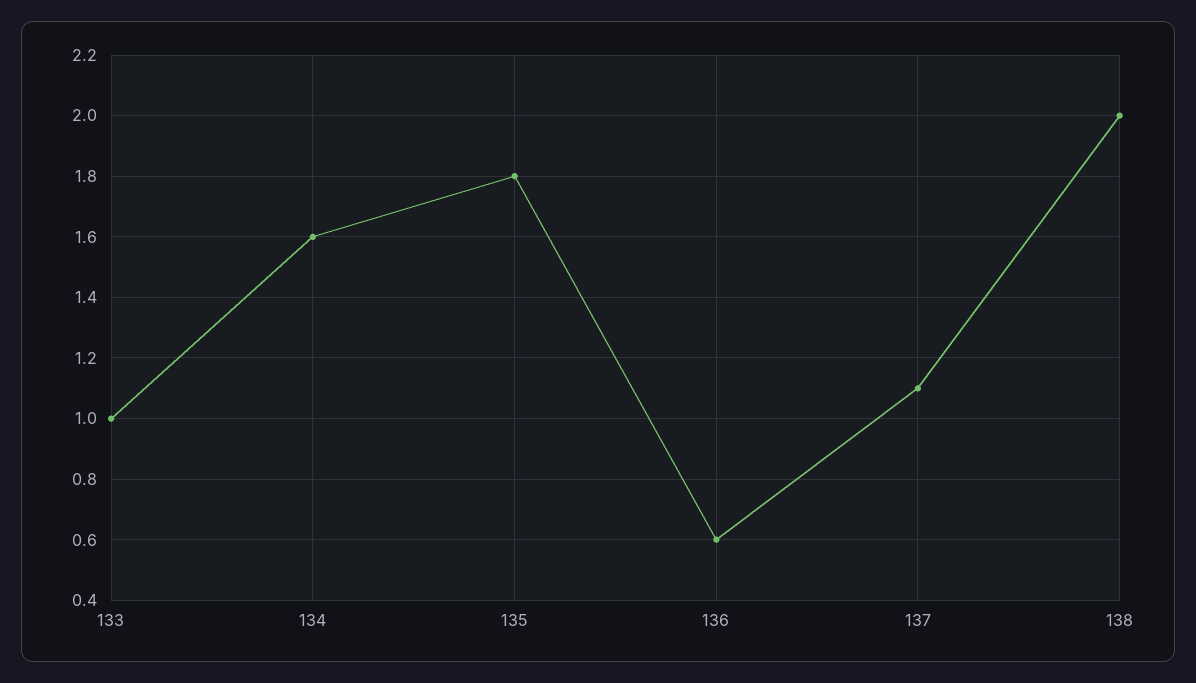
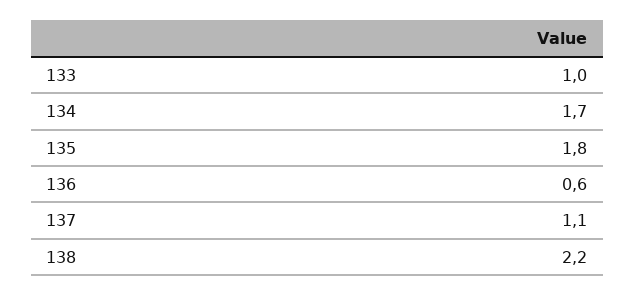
  {
    "133": 1,
-   "134": 1.6,
+   "134": 1.7,
    "135": 1.8,
    "136": 0.6,
    "137": 1.1,
-   "138": 2
+   "138": 2.2
  }

